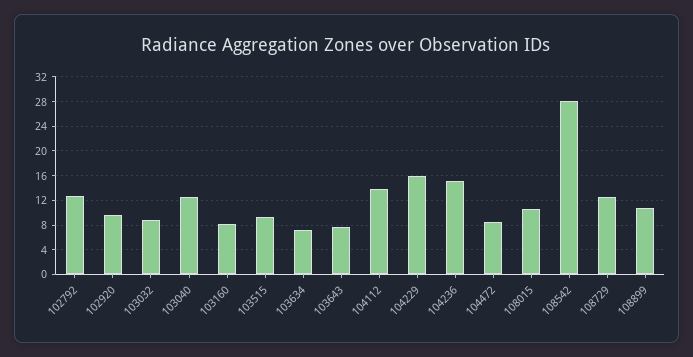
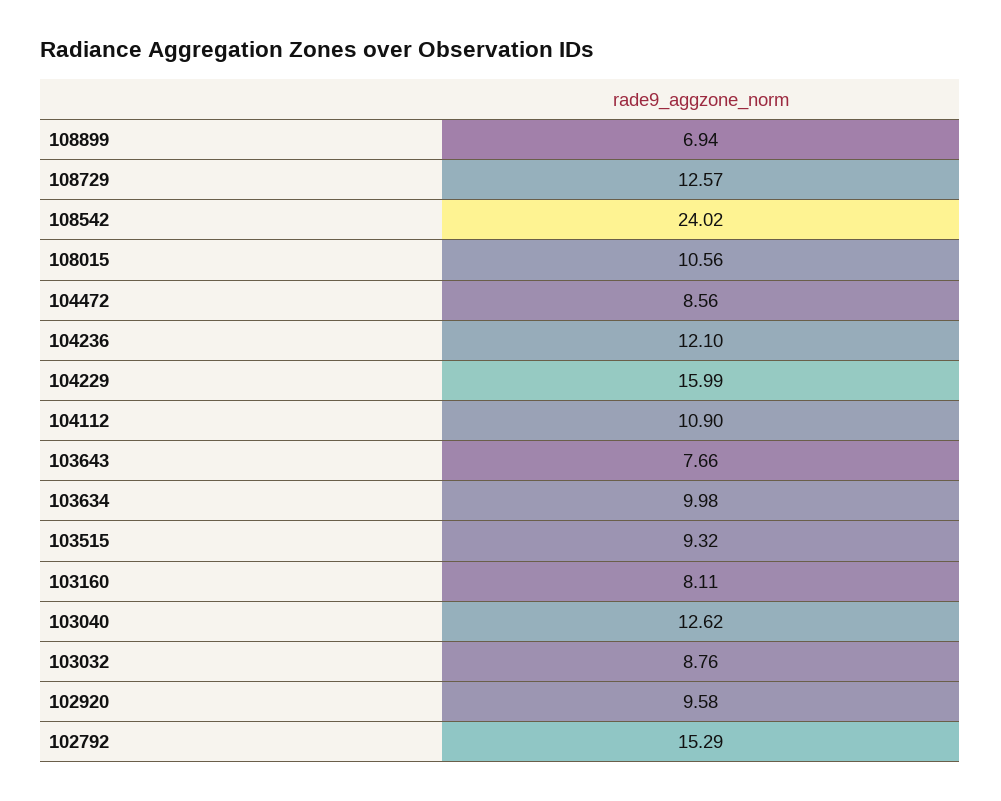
  {
-   "102792": 13,
+   "102792": 15.29,
    "102920": 9.58,
    "103032": 8.76,
    "103040": 12.62,
    "103160": 8.11,
    "103515": 9.32,
-   "103634": 7,
+   "103634": 9.98,
    "103643": 7.66,
-   "104112": 14,
+   "104112": 10.9,
    "104229": 15.99,
-   "104236": 15,
+   "104236": 12.1,
    "104472": 8.56,
    "108015": 10.56,
-   "108542": 28,
+   "108542": 24.02,
    "108729": 12.57,
-   "108899": 11
+   "108899": 6.94
  }

